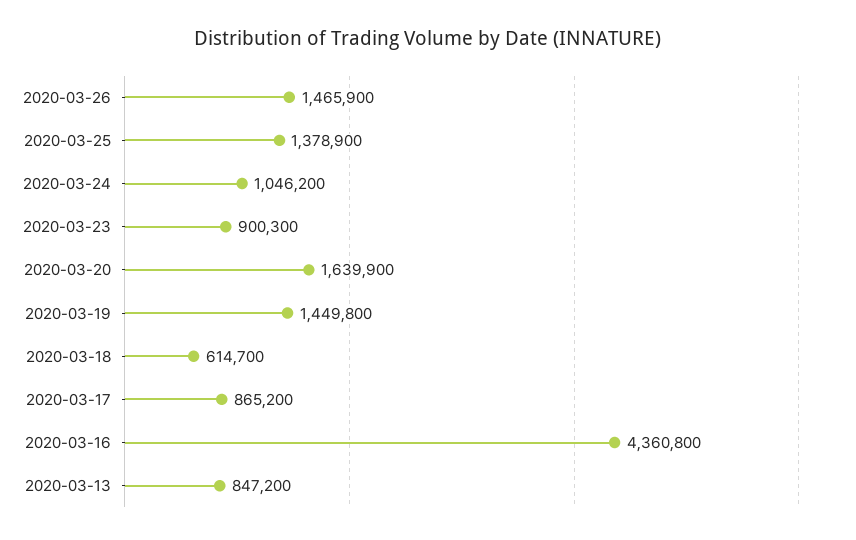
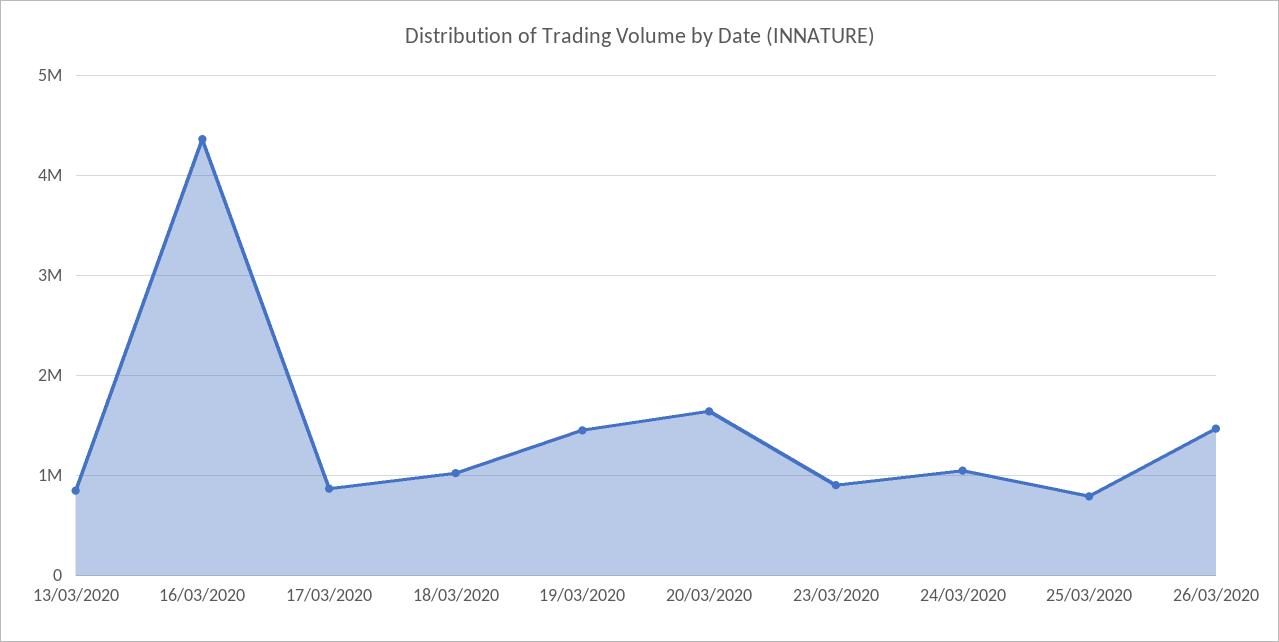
  {
    "2020-03-26": 1465900,
-   "2020-03-25": 1378900,
+   "2020-03-25": 800000,
    "2020-03-24": 1046200,
    "2020-03-23": 900300,
    "2020-03-20": 1639900,
    "2020-03-19": 1449800,
-   "2020-03-18": 614700,
+   "2020-03-18": 1000000,
    "2020-03-17": 865200,
    "2020-03-16": 4360800,
    "2020-03-13": 847200
  }

